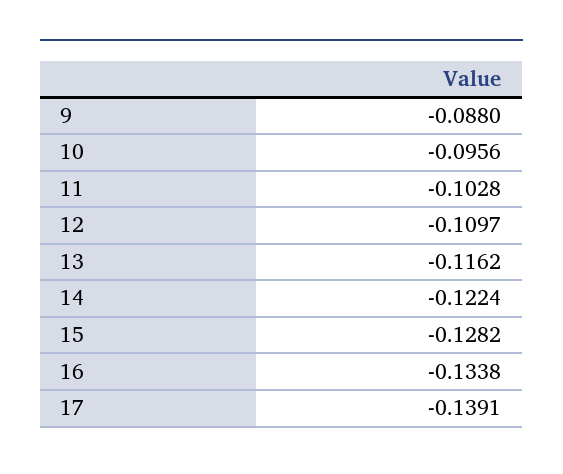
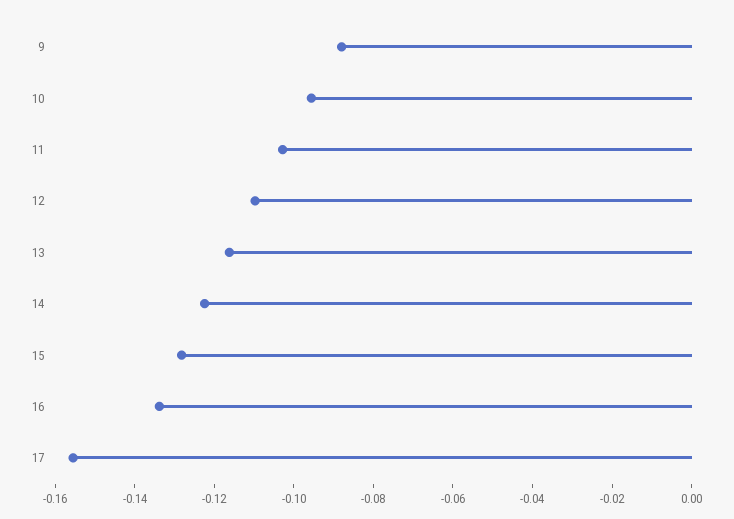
  {
    "9": -0.088,
    "10": -0.0956,
    "11": -0.1028,
    "12": -0.1097,
    "13": -0.1162,
    "14": -0.1224,
    "15": -0.1282,
    "16": -0.1338,
-   "17": -0.1391
+   "17": -0.155
  }

